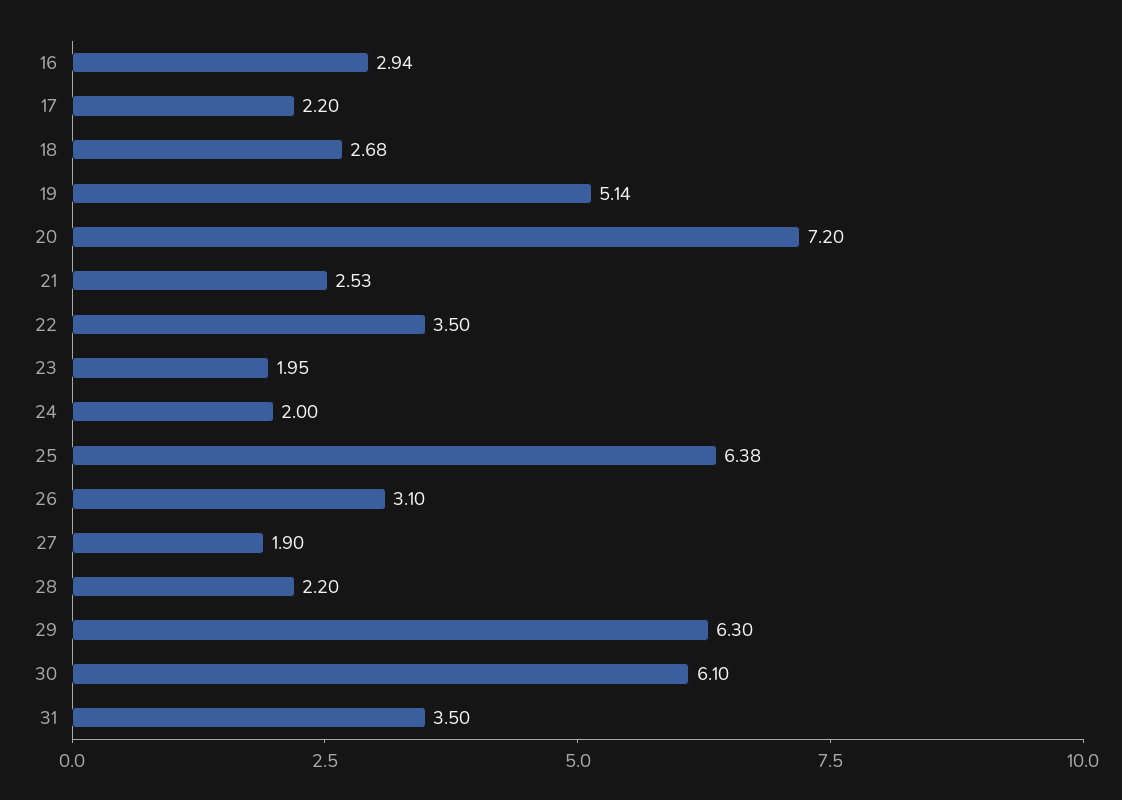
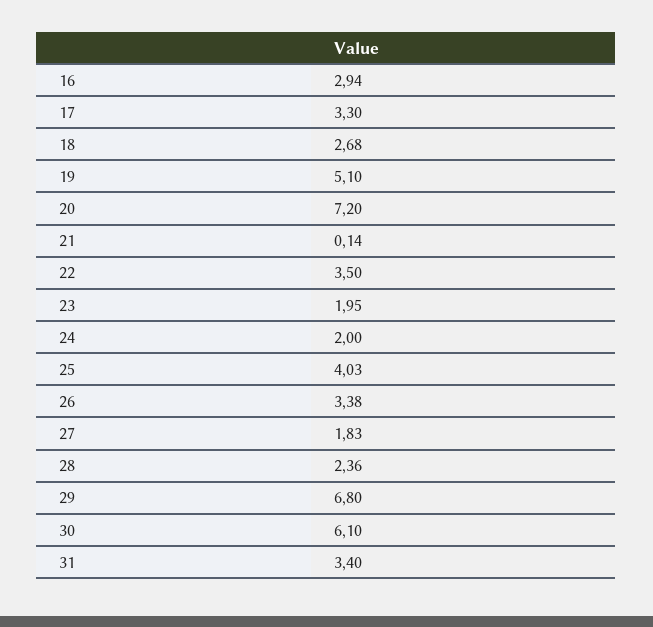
  {
    "16": 2.94,
-   "17": 2.2,
+   "17": 3.3,
    "18": 2.68,
-   "19": 5.14,
+   "19": 5.1,
    "20": 7.2,
-   "21": 2.53,
+   "21": 0.14,
    "22": 3.5,
    "23": 1.95,
    "24": 2,
-   "25": 6.38,
+   "25": 4.03,
-   "26": 3.1,
+   "26": 3.38,
-   "27": 1.9,
+   "27": 1.83,
-   "28": 2.2,
+   "28": 2.36,
-   "29": 6.3,
+   "29": 6.8,
    "30": 6.1,
-   "31": 3.5
+   "31": 3.4
  }

